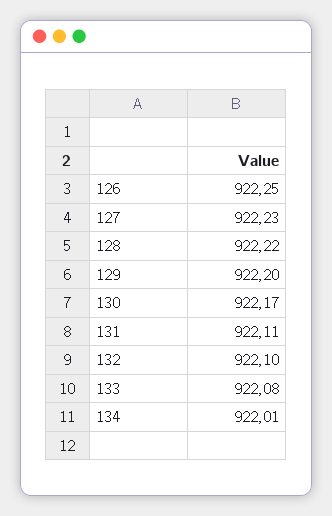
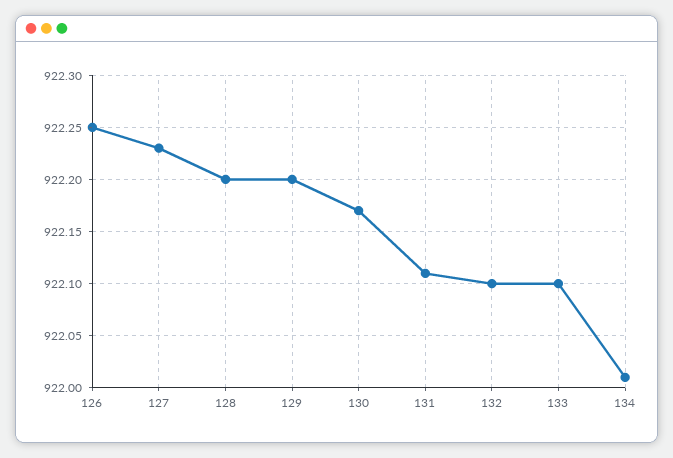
  {
    "126": 922.25,
    "127": 922.23,
-   "128": 922.22,
+   "128": 922.2,
    "129": 922.2,
    "130": 922.17,
    "131": 922.11,
    "132": 922.1,
-   "133": 922.08,
+   "133": 922.1,
    "134": 922.01
  }

